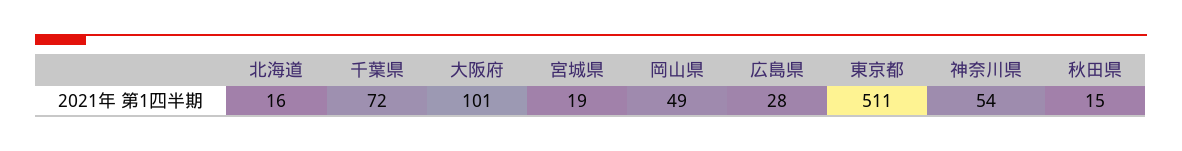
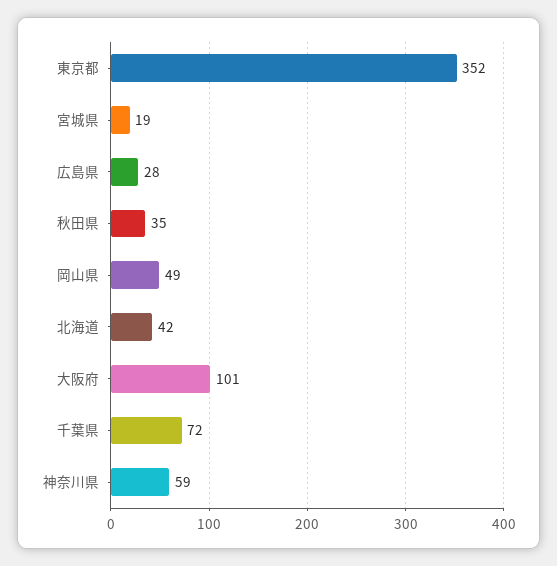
  {
-   "北海道": 16,
+   "北海道": 42,
    "千葉県": 72,
    "大阪府": 101,
    "宮城県": 19,
    "岡山県": 49,
    "広島県": 28,
-   "東京都": 511,
+   "東京都": 352,
-   "神奈川県": 54,
+   "神奈川県": 59,
-   "秋田県": 15
+   "秋田県": 35
  }

